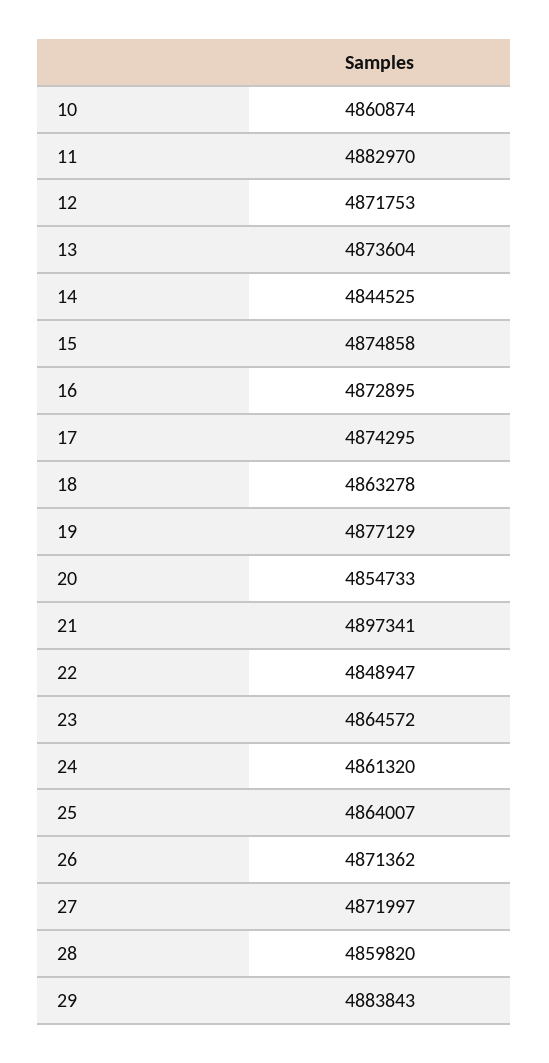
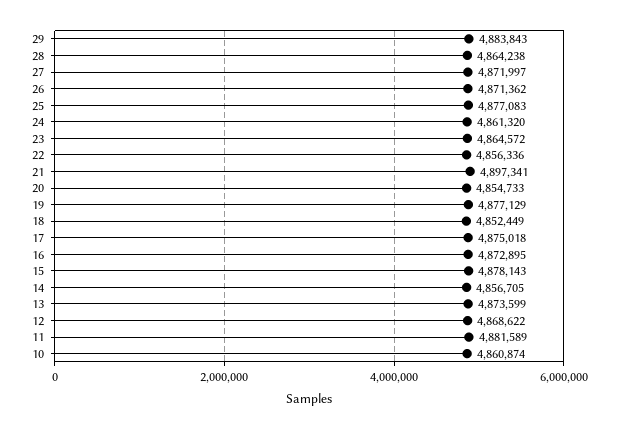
  {
    "10": 4860874,
-   "11": 4882970,
+   "11": 4881589,
-   "12": 4871753,
+   "12": 4868622,
-   "13": 4873604,
+   "13": 4873599,
-   "14": 4844525,
+   "14": 4856705,
-   "15": 4874858,
+   "15": 4878143,
    "16": 4872895,
-   "17": 4874295,
+   "17": 4875018,
-   "18": 4863278,
+   "18": 4852449,
    "19": 4877129,
    "20": 4854733,
    "21": 4897341,
-   "22": 4848947,
+   "22": 4856336,
    "23": 4864572,
    "24": 4861320,
-   "25": 4864007,
+   "25": 4877083,
    "26": 4871362,
    "27": 4871997,
-   "28": 4859820,
+   "28": 4864238,
    "29": 4883843
  }

